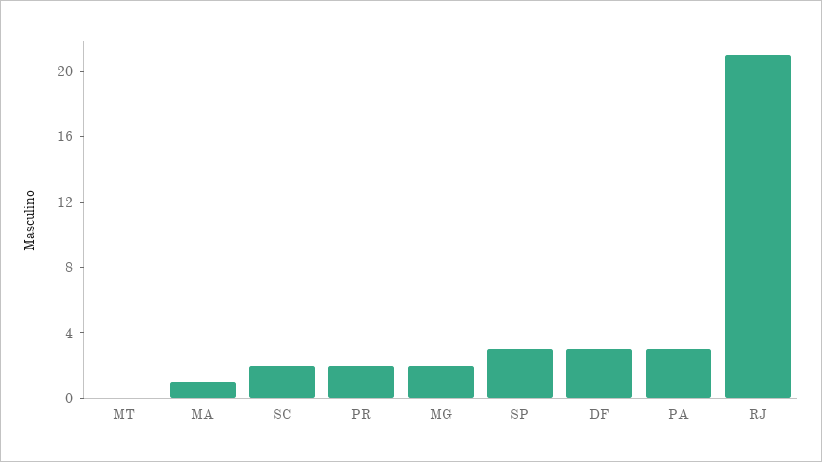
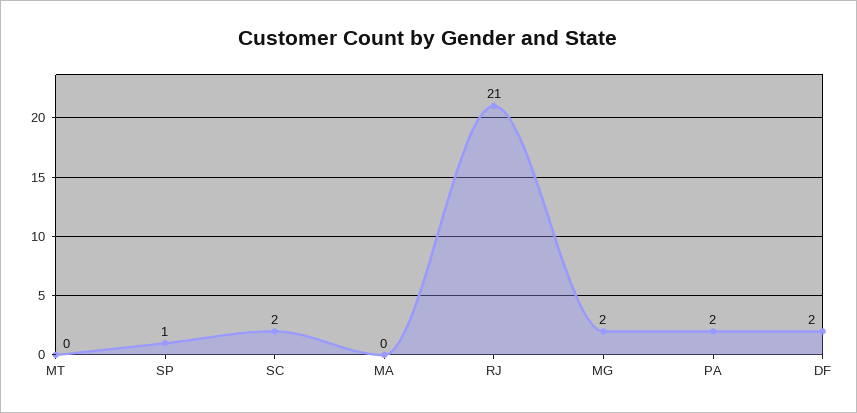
  {
    "MT": 0,
-   "MA": 1,
+   "MA": 0,
    "SC": 2,
-   "PR": 2,
    "MG": 2,
-   "SP": 3,
+   "SP": 1,
-   "DF": 3,
+   "DF": 2,
-   "PA": 3,
+   "PA": 2,
    "RJ": 21
  }

